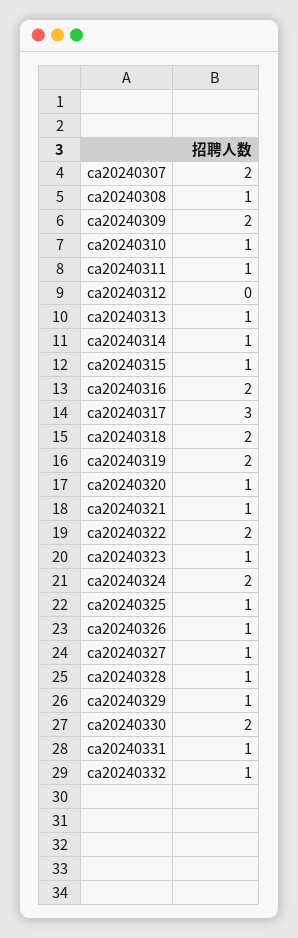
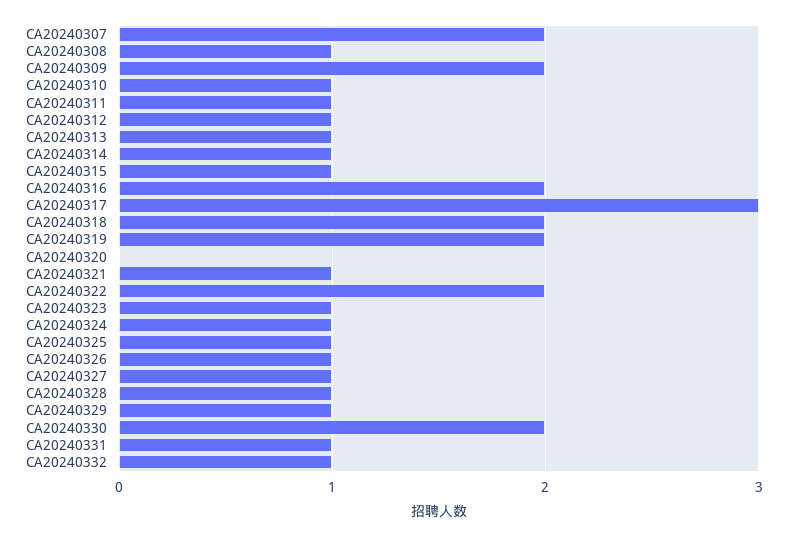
  {
    "ca20240307": 2,
    "ca20240308": 1,
    "ca20240309": 2,
    "ca20240310": 1,
    "ca20240311": 1,
-   "ca20240312": 0,
+   "ca20240312": 1,
    "ca20240313": 1,
    "ca20240314": 1,
    "ca20240315": 1,
    "ca20240316": 2,
    "ca20240317": 3,
    "ca20240318": 2,
    "ca20240319": 2,
-   "ca20240320": 1,
+   "ca20240320": 0,
    "ca20240321": 1,
    "ca20240322": 2,
    "ca20240323": 1,
-   "ca20240324": 2,
+   "ca20240324": 1,
    "ca20240325": 1,
    "ca20240326": 1,
    "ca20240327": 1,
    "ca20240328": 1,
    "ca20240329": 1,
    "ca20240330": 2,
    "ca20240331": 1,
    "ca20240332": 1
  }

